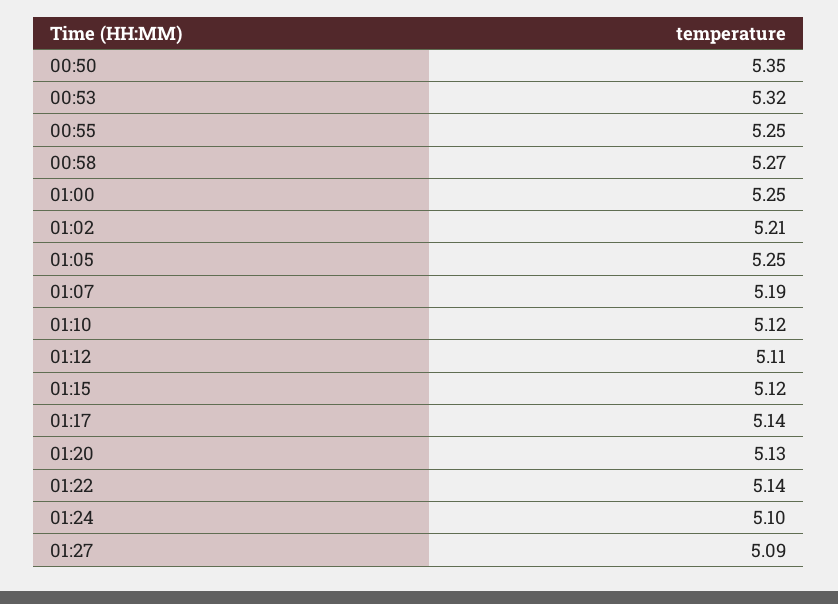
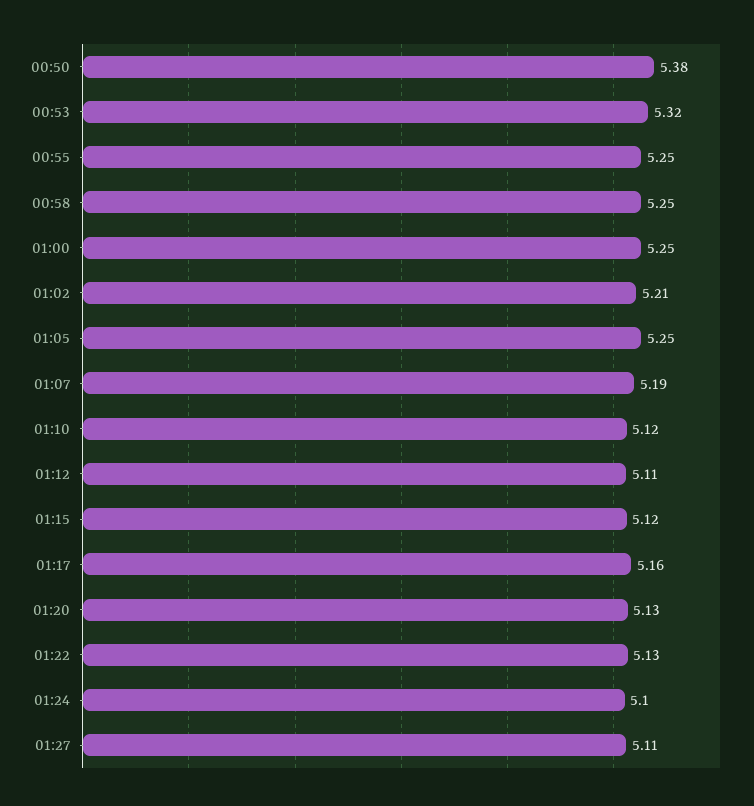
  {
-   "00:50": 5.35,
+   "00:50": 5.38,
    "00:53": 5.32,
    "00:55": 5.25,
-   "00:58": 5.27,
+   "00:58": 5.25,
    "01:00": 5.25,
    "01:02": 5.21,
    "01:05": 5.25,
    "01:07": 5.19,
    "01:10": 5.12,
    "01:12": 5.11,
    "01:15": 5.12,
-   "01:17": 5.14,
+   "01:17": 5.16,
    "01:20": 5.13,
-   "01:22": 5.14,
+   "01:22": 5.13,
    "01:24": 5.1,
-   "01:27": 5.09
+   "01:27": 5.11
  }

